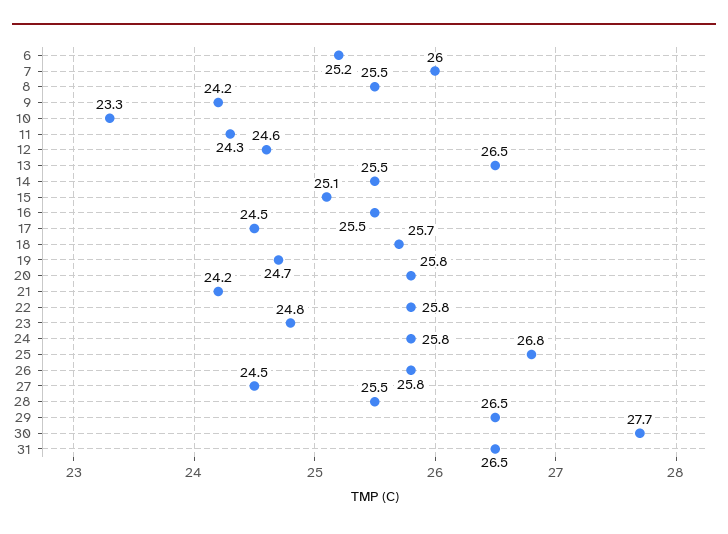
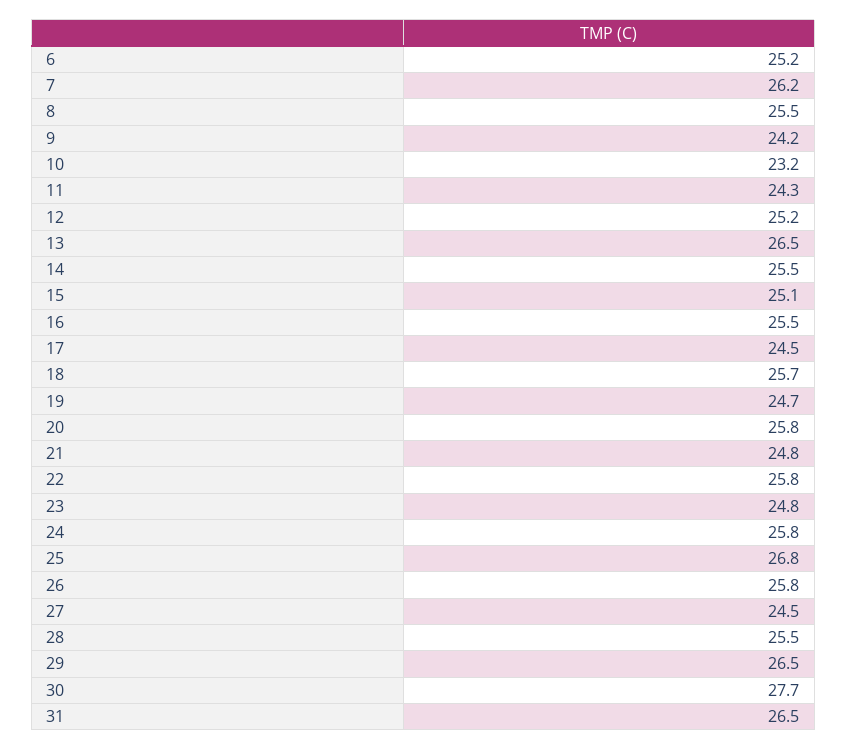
  {
    "6": 25.2,
-   "7": 26,
+   "7": 26.2,
    "8": 25.5,
    "9": 24.2,
-   "10": 23.3,
+   "10": 23.2,
    "11": 24.3,
-   "12": 24.6,
+   "12": 25.2,
    "13": 26.5,
    "14": 25.5,
    "15": 25.1,
    "16": 25.5,
    "17": 24.5,
    "18": 25.7,
    "19": 24.7,
    "20": 25.8,
-   "21": 24.2,
+   "21": 24.8,
    "22": 25.8,
    "23": 24.8,
    "24": 25.8,
    "25": 26.8,
    "26": 25.8,
    "27": 24.5,
    "28": 25.5,
    "29": 26.5,
    "30": 27.7,
    "31": 26.5
  }

